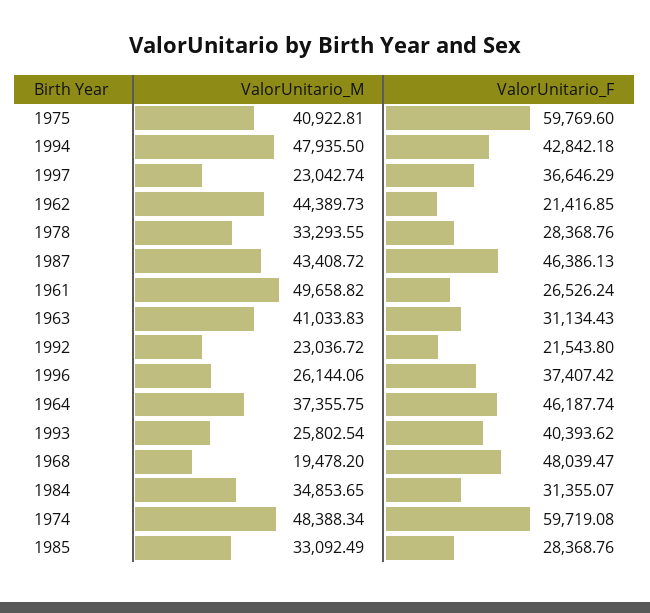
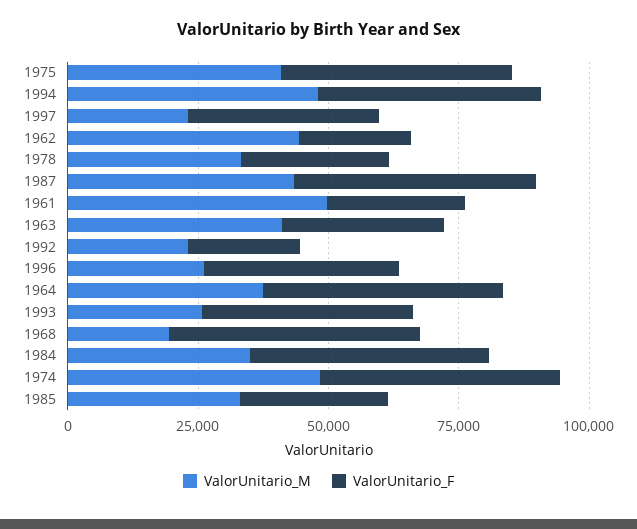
  {
    "ValorUnitario_M": {
      "1975": 40922.81,
      "1994": 47935.5,
      "1997": 23042.74,
      "1962": 44389.73,
      "1978": 33293.55,
      "1987": 43408.72,
      "1961": 49658.82,
      "1963": 41033.83,
      "1992": 23036.72,
      "1996": 26144.06,
      "1964": 37355.75,
      "1993": 25802.54,
      "1968": 19478.2,
      "1984": 34853.65,
      "1974": 48388.34,
      "1985": 33092.49
    },
    "ValorUnitario_F": {
-     "1975": 59769.6,
+     "1975": 45000,
      "1994": 42842.18,
      "1997": 36646.29,
      "1962": 21416.85,
      "1978": 28368.76,
      "1987": 46386.13,
      "1961": 26526.24,
      "1963": 31134.43,
      "1992": 21543.8,
      "1996": 37407.42,
      "1964": 46187.74,
      "1993": 40393.62,
      "1968": 48039.47,
-     "1984": 31355.07,
+     "1984": 45000,
-     "1974": 59719.08,
+     "1974": 45000,
      "1985": 28368.76
    }
  }

